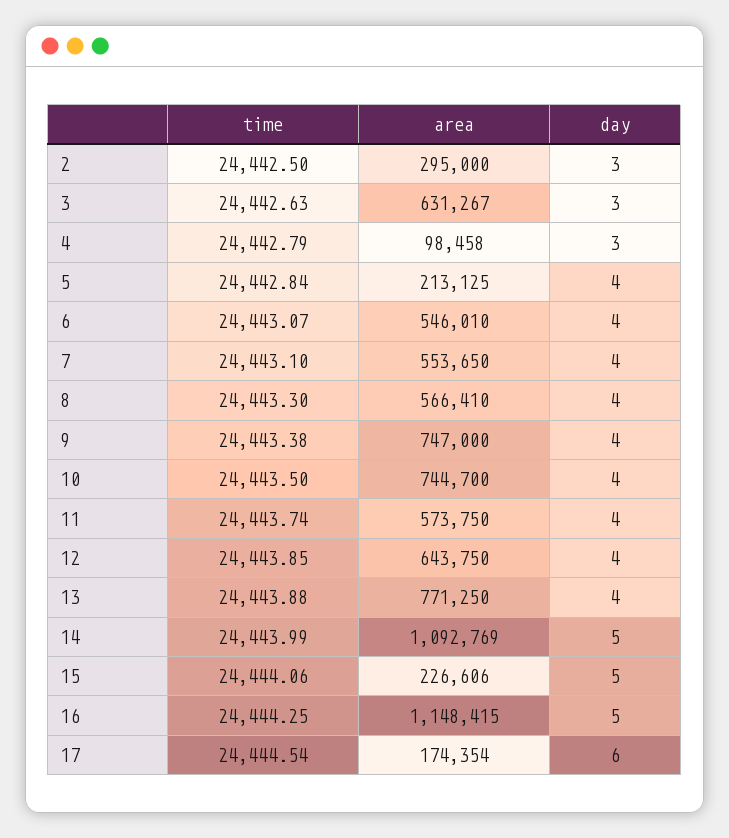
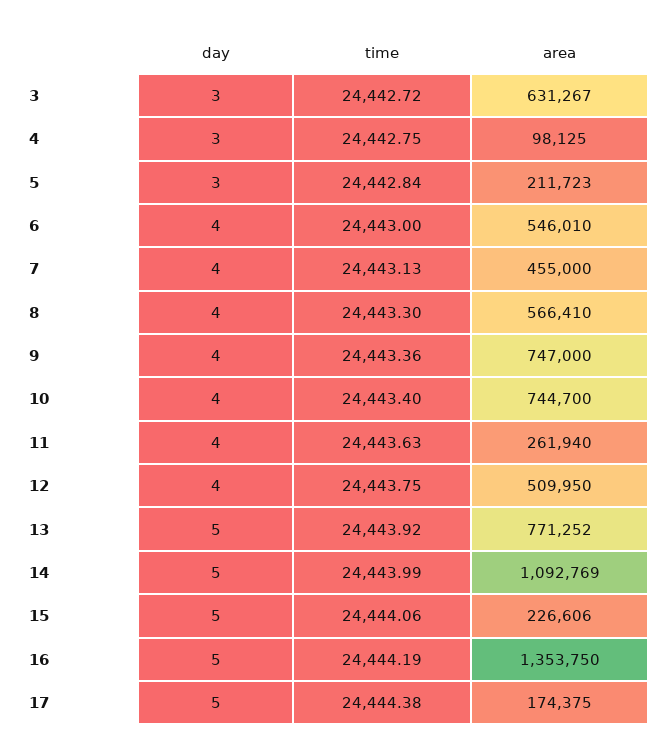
  {
    "time": {
-     "2": 24442.5,
-     "3": 24442.63,
+     "3": 24442.72,
-     "4": 24442.79,
+     "4": 24442.75,
      "5": 24442.84,
-     "6": 24443.07,
+     "6": 24443,
-     "7": 24443.1,
+     "7": 24443.13,
      "8": 24443.3,
-     "9": 24443.38,
+     "9": 24443.36,
-     "10": 24443.5,
+     "10": 24443.4,
-     "11": 24443.74,
+     "11": 24443.63,
-     "12": 24443.85,
+     "12": 24443.75,
-     "13": 24443.88,
+     "13": 24443.92,
      "14": 24443.99,
      "15": 24444.06,
-     "16": 24444.25,
+     "16": 24444.19,
-     "17": 24444.54
+     "17": 24444.38
    },
    "area": {
-     "2": 295000,
      "3": 631267,
-     "4": 98458,
+     "4": 98125,
-     "5": 213125,
+     "5": 211723,
      "6": 546010,
-     "7": 553650,
+     "7": 455000,
      "8": 566410,
      "9": 747000,
      "10": 744700,
-     "11": 573750,
+     "11": 261940,
-     "12": 643750,
+     "12": 509950,
-     "13": 771250,
+     "13": 771252,
      "14": 1092769,
      "15": 226606,
-     "16": 1148415,
+     "16": 1353750,
-     "17": 174354
+     "17": 174375
    },
    "day": {
-     "2": 3,
      "3": 3,
      "4": 3,
-     "5": 4,
+     "5": 3,
      "6": 4,
      "7": 4,
      "8": 4,
      "9": 4,
      "10": 4,
      "11": 4,
      "12": 4,
-     "13": 4,
+     "13": 5,
      "14": 5,
      "15": 5,
      "16": 5,
-     "17": 6
+     "17": 5
    }
  }

